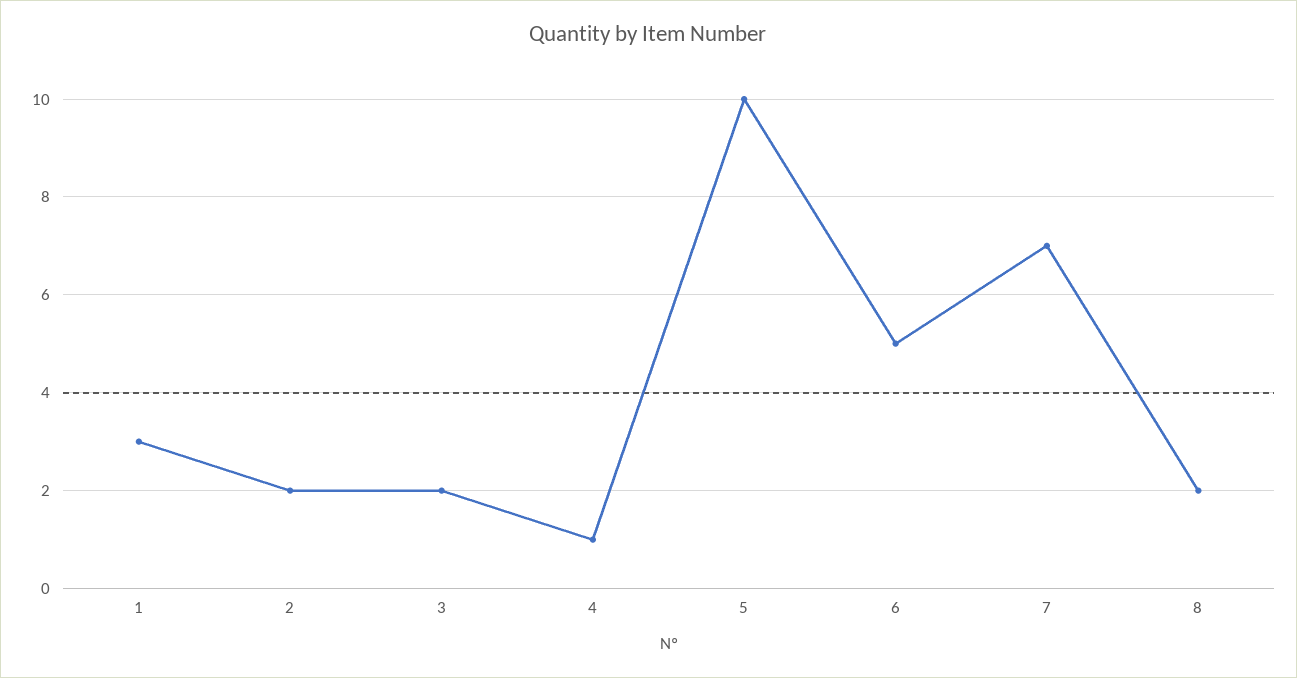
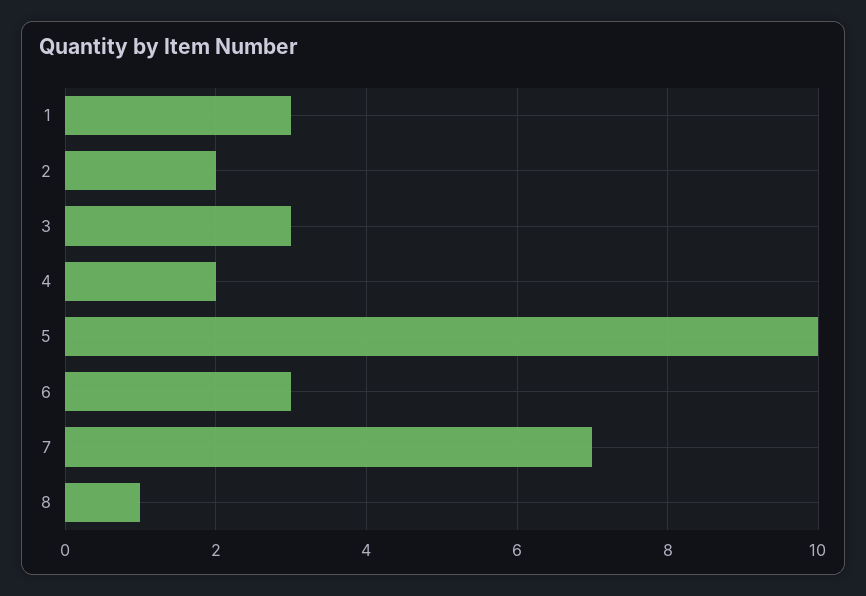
  {
    "1": 3,
    "2": 2,
-   "3": 2,
+   "3": 3,
-   "4": 1,
+   "4": 2,
    "5": 10,
-   "6": 5,
+   "6": 3,
    "7": 7,
-   "8": 2
+   "8": 1
  }

